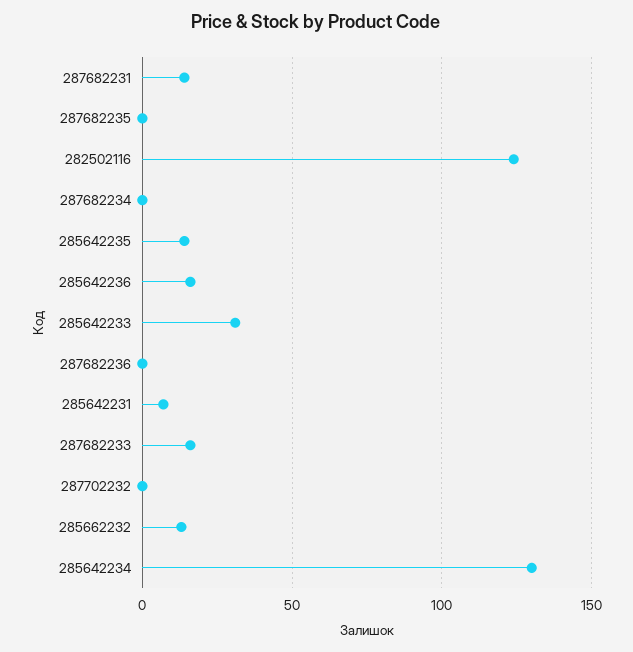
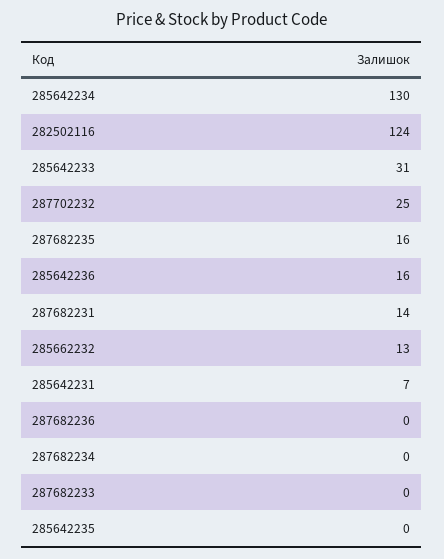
  {
    "287682231": 14,
-   "287682235": 0,
+   "287682235": 16,
    "282502116": 124,
    "287682234": 0,
-   "285642235": 15,
+   "285642235": 0,
    "285642236": 16,
    "285642233": 31,
    "287682236": 0,
    "285642231": 7,
-   "287682233": 15,
+   "287682233": 0,
-   "287702232": 0,
+   "287702232": 25,
    "285662232": 13,
    "285642234": 130
  }

